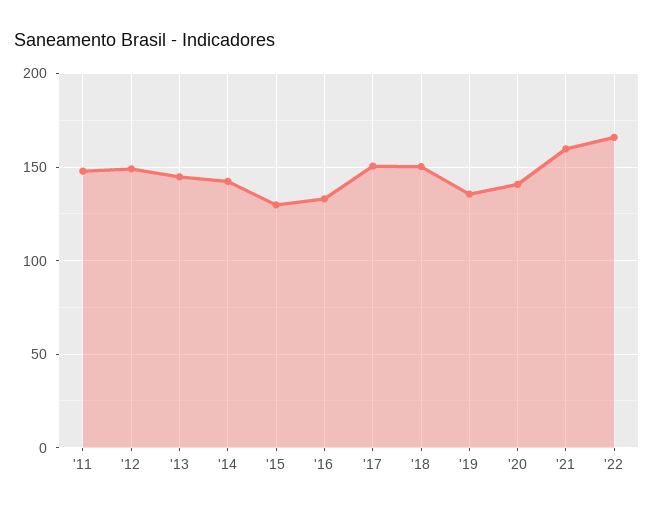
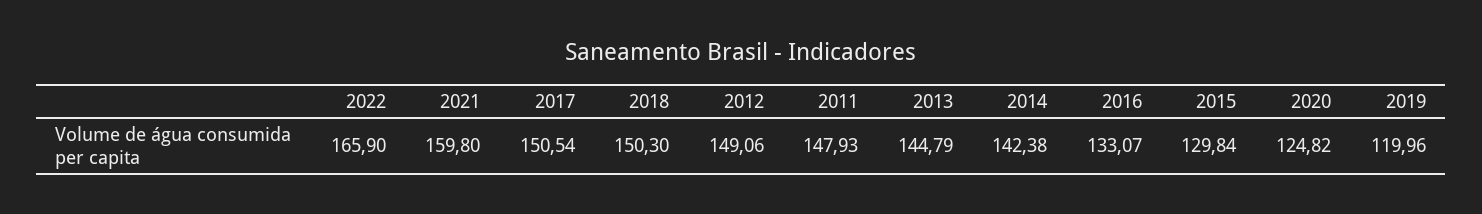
  {
    "'11": 147.93,
    "'12": 149.06,
    "'13": 144.79,
    "'14": 142.38,
    "'15": 129.84,
    "'16": 133.07,
    "'17": 150.54,
    "'18": 150.3,
-   "'19": 135,
+   "'19": 119.96,
-   "'20": 140,
+   "'20": 124.82,
    "'21": 159.8,
    "'22": 165.9
  }

